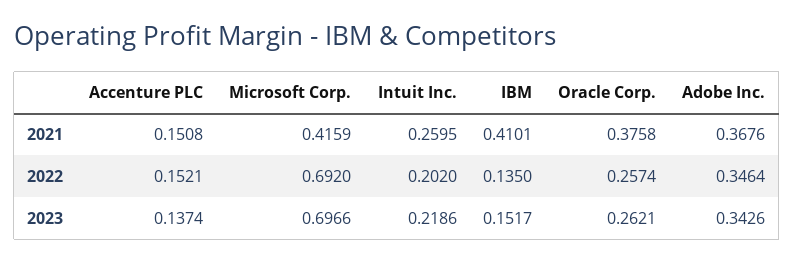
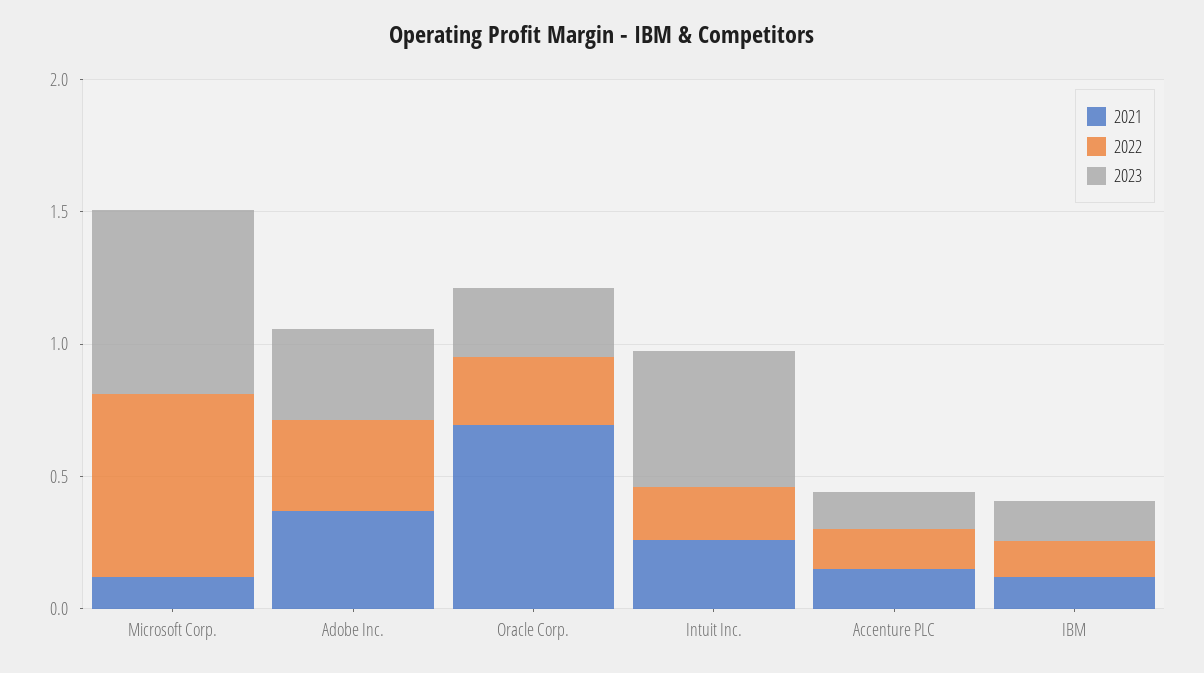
  {
    "2021": {
      "Accenture PLC": 0.1508,
-     "Microsoft Corp.": 0.4159,
+     "Microsoft Corp.": 0.1,
      "Intuit Inc.": 0.2595,
-     "IBM": 0.4101,
+     "IBM": 0.1,
-     "Oracle Corp.": 0.3758,
+     "Oracle Corp.": 0.7,
      "Adobe Inc.": 0.3676
    },
    "2022": {
      "Accenture PLC": 0.1521,
      "Microsoft Corp.": 0.692,
      "Intuit Inc.": 0.202,
      "IBM": 0.135,
      "Oracle Corp.": 0.2574,
      "Adobe Inc.": 0.3464
    },
    "2023": {
      "Accenture PLC": 0.1374,
      "Microsoft Corp.": 0.6966,
-     "Intuit Inc.": 0.2186,
+     "Intuit Inc.": 0.5,
      "IBM": 0.1517,
      "Oracle Corp.": 0.2621,
      "Adobe Inc.": 0.3426
    }
  }

